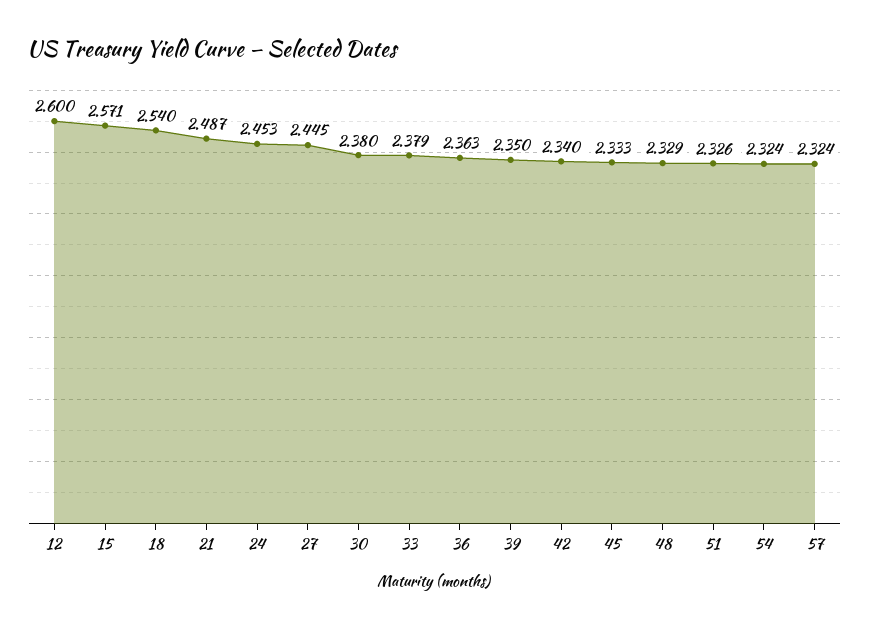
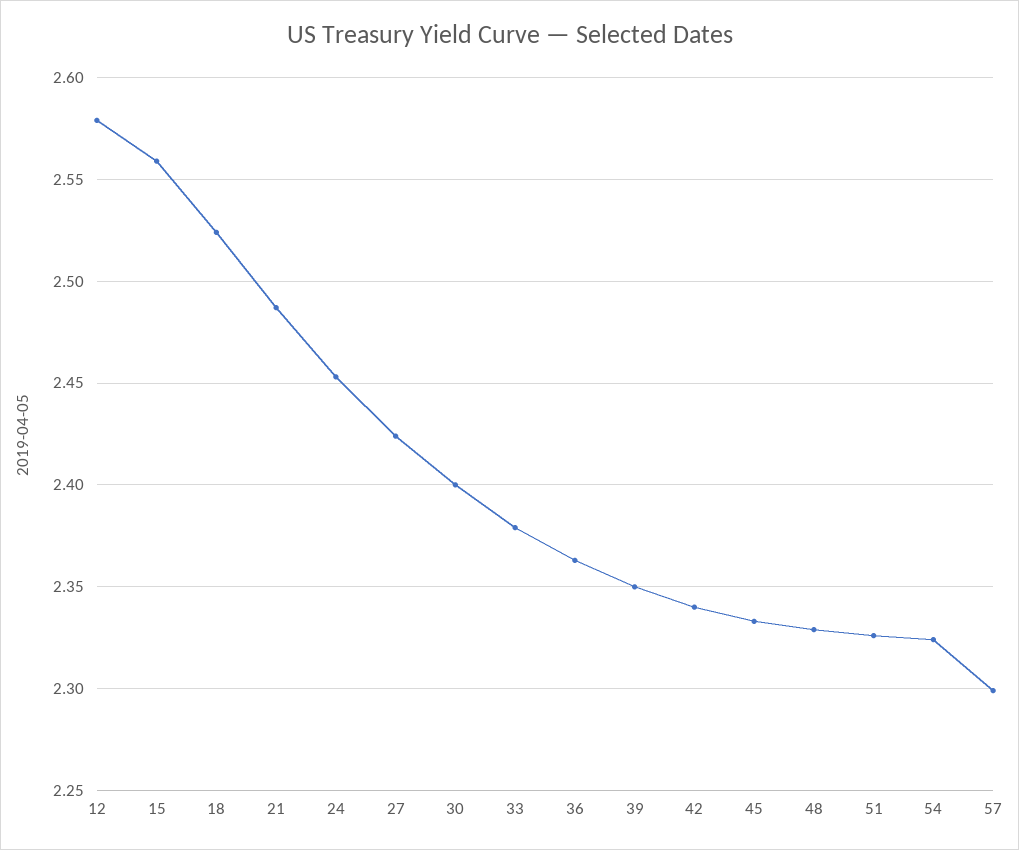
  {
-   "12": 2.6,
+   "12": 2.58,
-   "15": 2.571,
+   "15": 2.56,
-   "18": 2.54,
+   "18": 2.525,
    "21": 2.487,
    "24": 2.453,
-   "27": 2.445,
+   "27": 2.425,
-   "30": 2.38,
+   "30": 2.4,
    "33": 2.379,
    "36": 2.363,
    "39": 2.35,
    "42": 2.34,
    "45": 2.333,
    "48": 2.329,
    "51": 2.326,
    "54": 2.324,
-   "57": 2.324
+   "57": 2.3
  }

